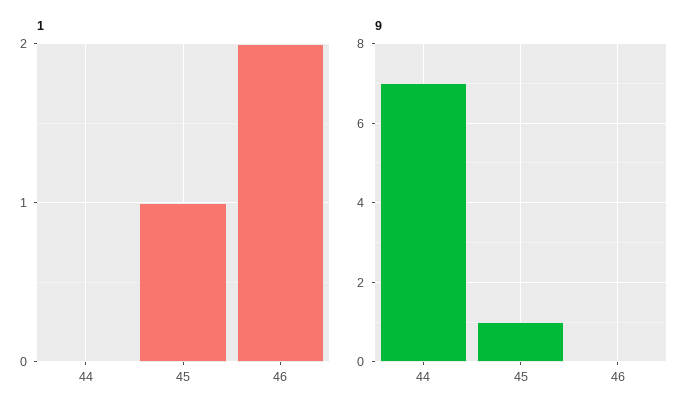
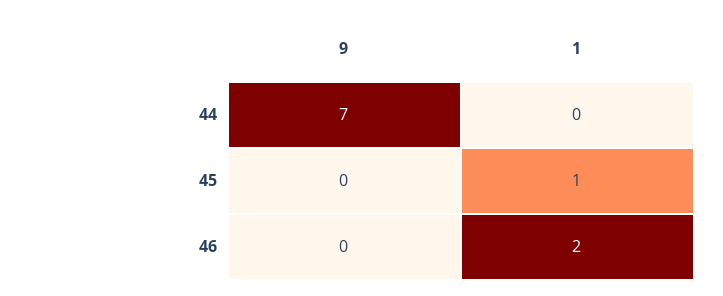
  {
    "1": {
      "44": 0,
      "45": 1,
      "46": 2
    },
    "9": {
      "44": 7,
-     "45": 1,
+     "45": 0,
      "46": 0
    }
  }

